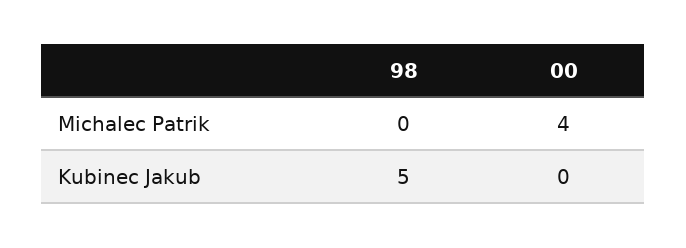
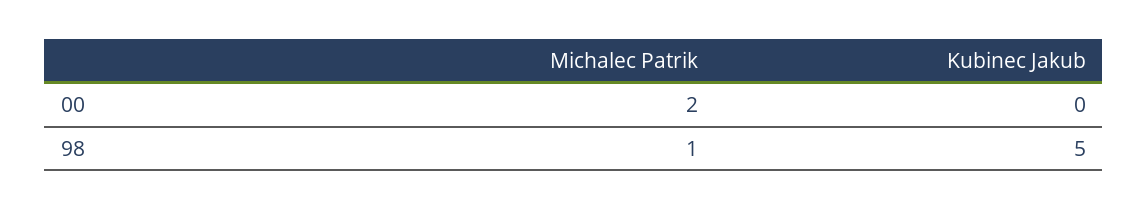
  {
    "98": {
-     "Michalec Patrik": 0,
+     "Michalec Patrik": 1,
      "Kubinec Jakub": 5
    },
    "00": {
-     "Michalec Patrik": 4,
+     "Michalec Patrik": 2,
      "Kubinec Jakub": 0
    }
  }

